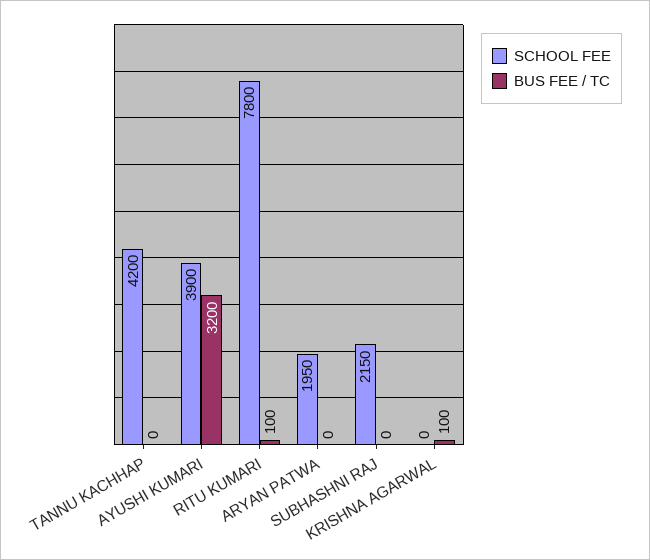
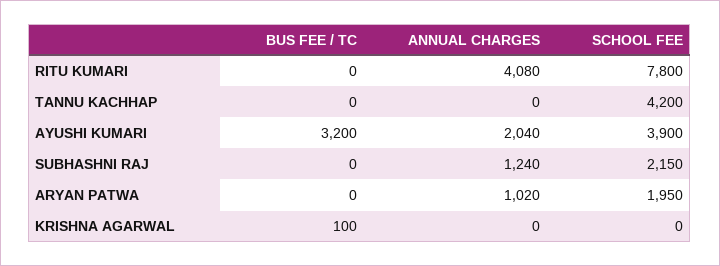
  {
    "SCHOOL FEE": {
      "TANNU KACHHAP": 4200,
      "AYUSHI KUMARI": 3900,
      "RITU KUMARI": 7800,
      "ARYAN PATWA": 1950,
      "SUBHASHNI RAJ": 2150,
      "KRISHNA AGARWAL": 0
    },
    "BUS FEE / TC": {
      "TANNU KACHHAP": 0,
      "AYUSHI KUMARI": 3200,
-     "RITU KUMARI": 100,
+     "RITU KUMARI": 0,
      "ARYAN PATWA": 0,
      "SUBHASHNI RAJ": 0,
      "KRISHNA AGARWAL": 100
-   }
+   },
+   "ANNUAL CHARGES": {
+     "RITU KUMARI": 4080,
+     "TANNU KACHHAP": 0,
+     "AYUSHI KUMARI": 2040,
+     "SUBHASHNI RAJ": 1240,
+     "ARYAN PATWA": 1020,
+     "KRISHNA AGARWAL": 0
+   }
  }

